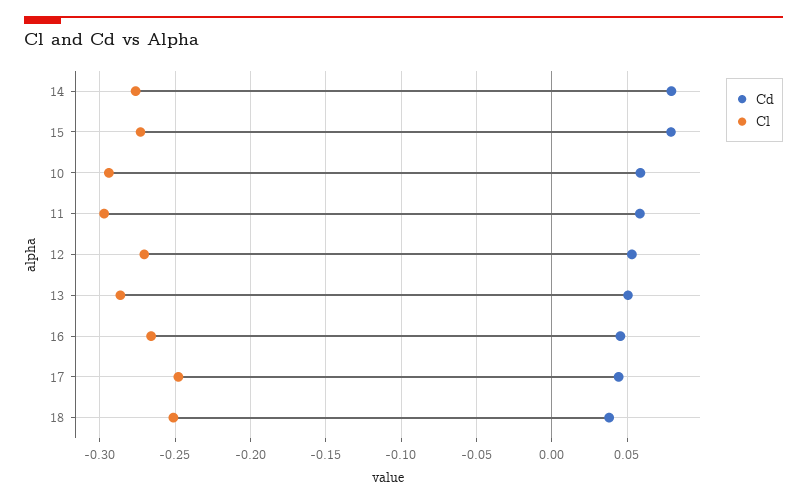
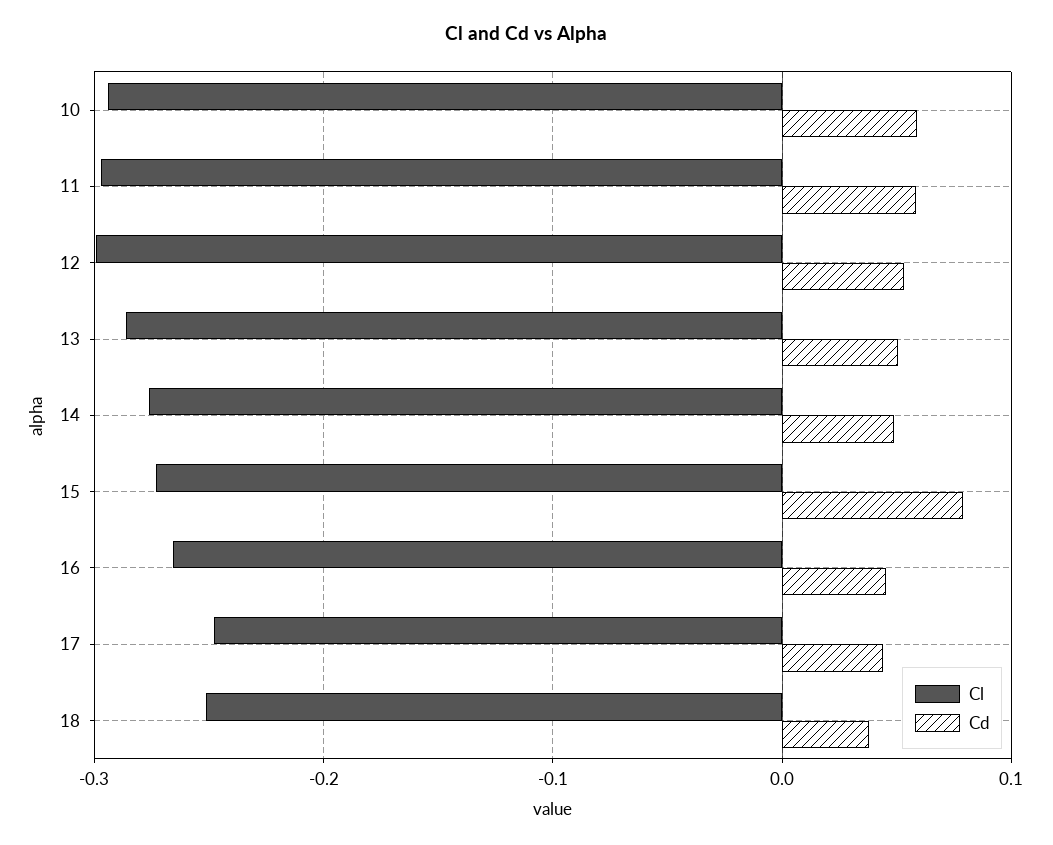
  {
    "Cd": {
-     "14": 0.08,
+     "14": 0.05,
      "15": 0.08,
      "10": 0.06,
      "11": 0.06,
      "12": 0.055,
      "13": 0.05,
      "16": 0.045,
      "17": 0.045,
      "18": 0.04
    },
    "Cl": {
      "14": -0.275,
      "15": -0.275,
      "10": -0.295,
      "11": -0.295,
-     "12": -0.27,
+     "12": -0.3,
      "13": -0.285,
      "16": -0.265,
      "17": -0.25,
      "18": -0.25
    }
  }

